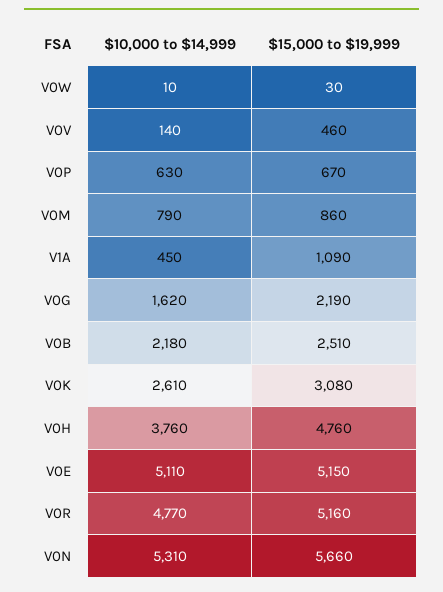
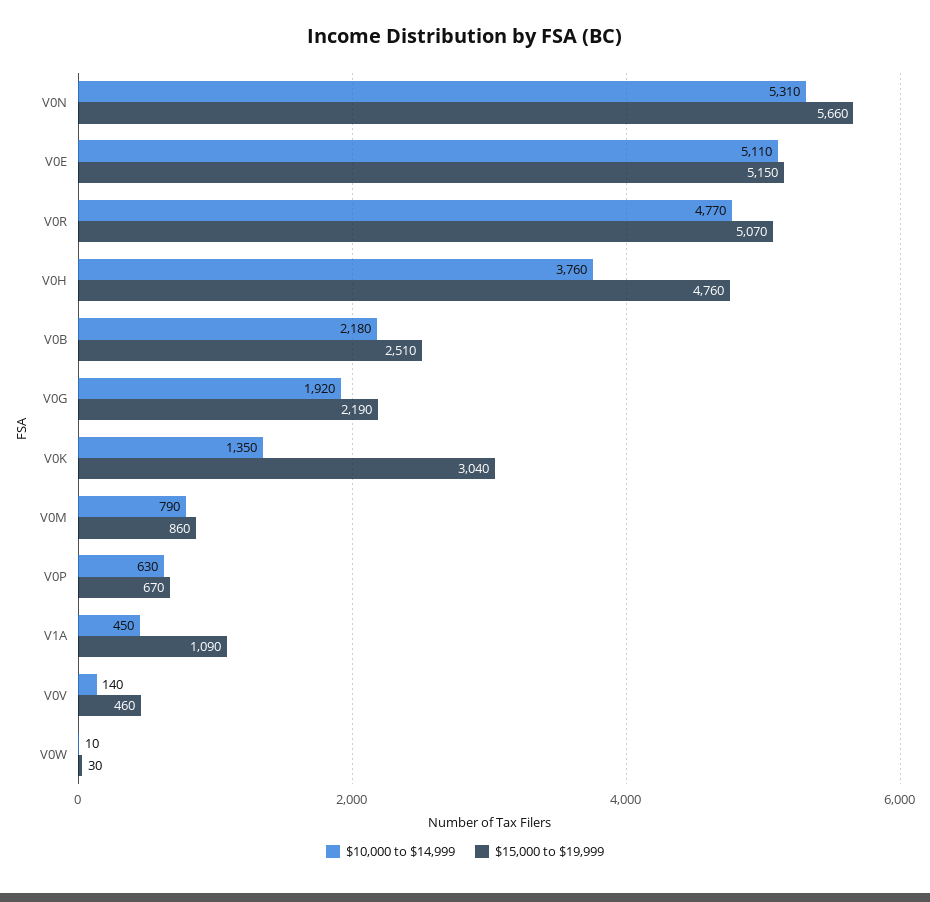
  {
    "$10,000 to $14,999": {
      "V0W": 10,
      "V0V": 140,
      "V0P": 630,
      "V0M": 790,
      "V1A": 450,
-     "V0G": 1620,
+     "V0G": 1920,
      "V0B": 2180,
-     "V0K": 2610,
+     "V0K": 1350,
      "V0H": 3760,
      "V0E": 5110,
      "V0R": 4770,
      "V0N": 5310
    },
    "$15,000 to $19,999": {
      "V0W": 30,
      "V0V": 460,
      "V0P": 670,
      "V0M": 860,
      "V1A": 1090,
      "V0G": 2190,
      "V0B": 2510,
-     "V0K": 3080,
+     "V0K": 3040,
      "V0H": 4760,
      "V0E": 5150,
-     "V0R": 5160,
+     "V0R": 5070,
      "V0N": 5660
    }
  }

